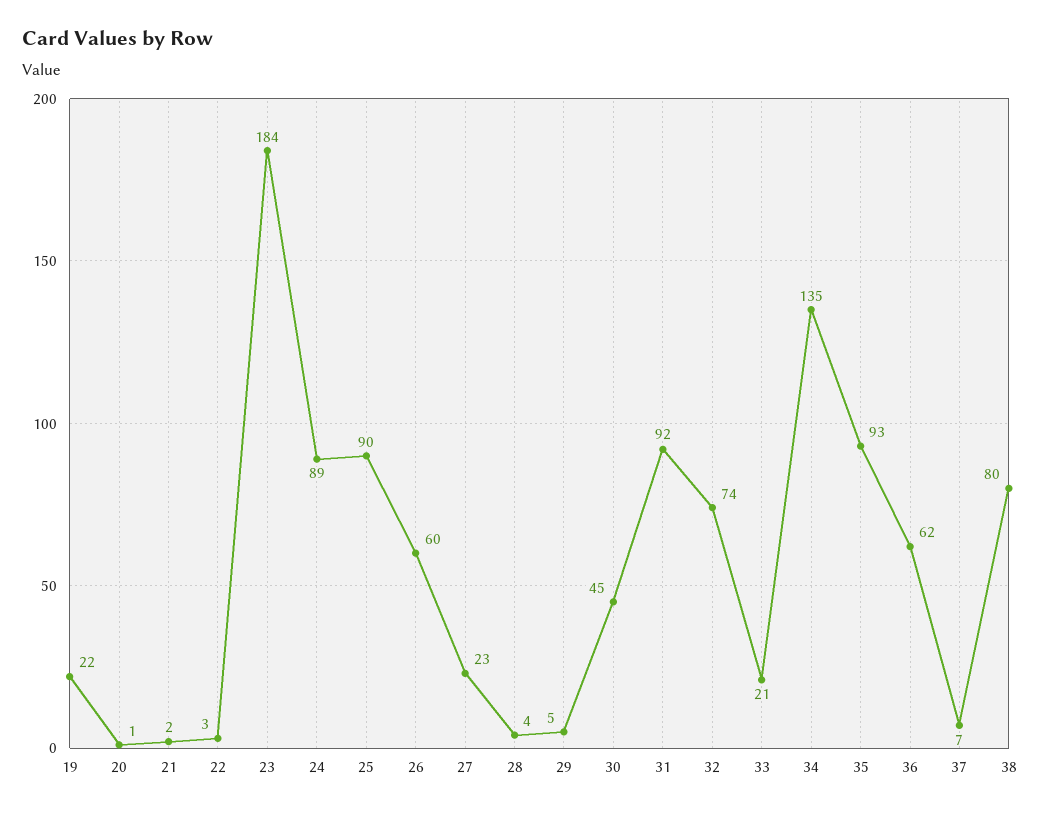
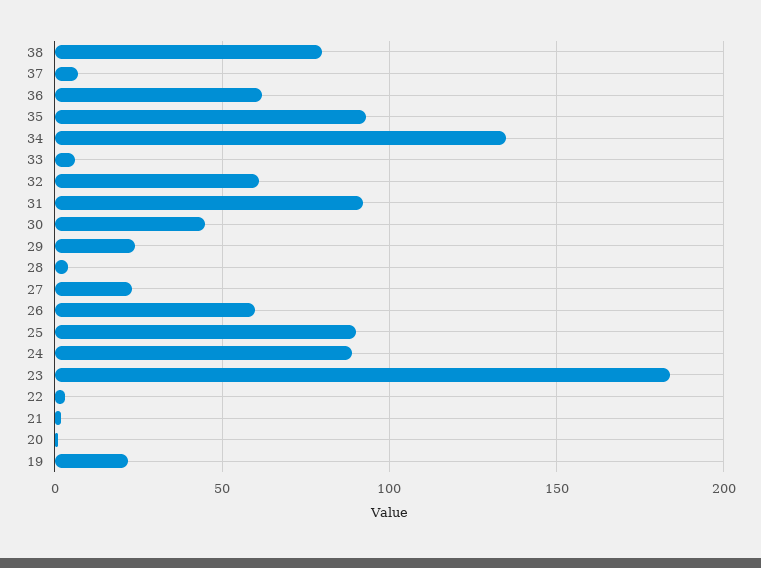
  {
    "19": 22,
    "20": 1,
    "21": 2,
    "22": 3,
    "23": 184,
    "24": 89,
    "25": 90,
    "26": 60,
    "27": 23,
    "28": 4,
-   "29": 5,
+   "29": 25,
    "30": 45,
    "31": 92,
-   "32": 74,
+   "32": 60,
-   "33": 21,
+   "33": 5,
    "34": 135,
    "35": 93,
    "36": 62,
    "37": 7,
    "38": 80
  }

